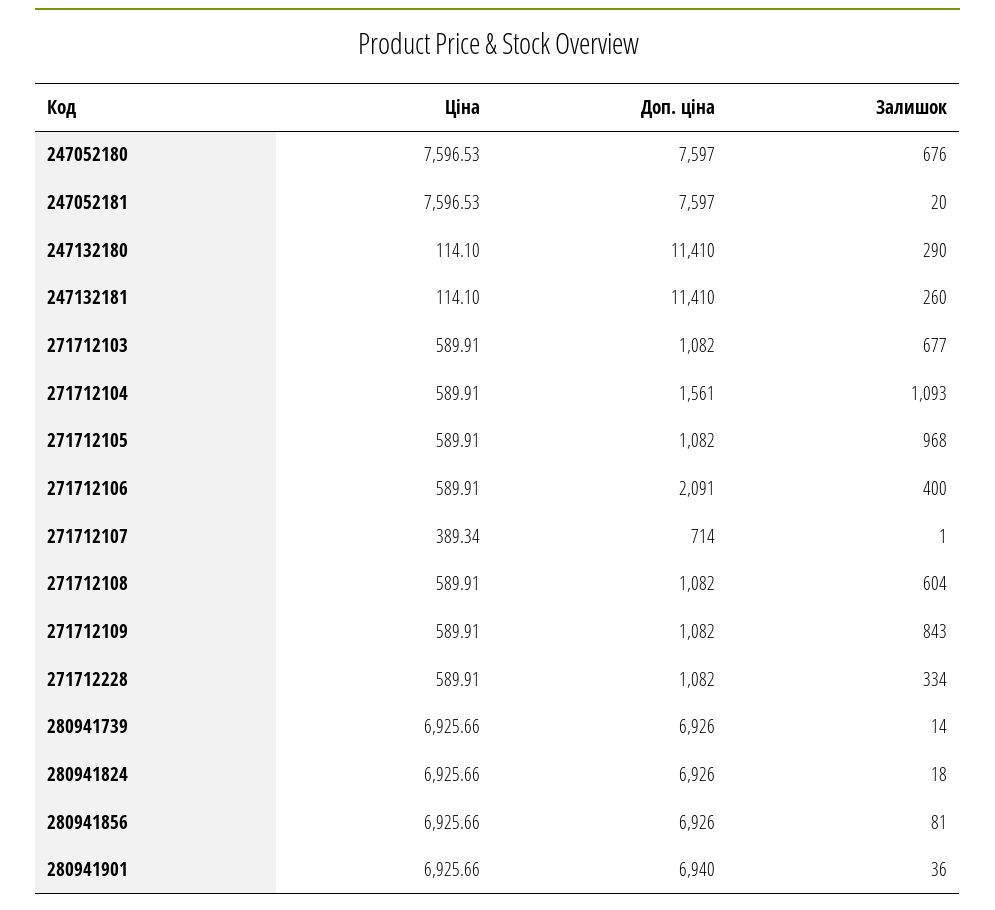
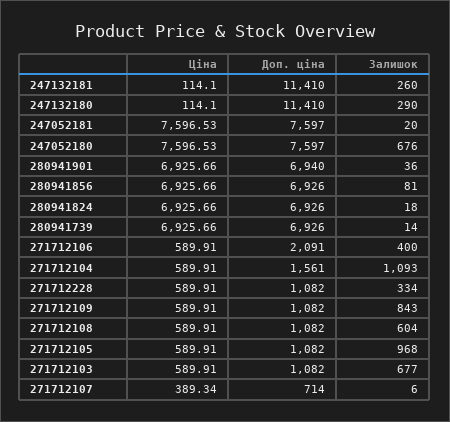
  {
    "Ціна": {
      "247052180": 7596.53,
      "247052181": 7596.53,
      "247132180": 114.1,
      "247132181": 114.1,
      "271712103": 589.91,
      "271712104": 589.91,
      "271712105": 589.91,
      "271712106": 589.91,
      "271712107": 389.34,
      "271712108": 589.91,
      "271712109": 589.91,
      "271712228": 589.91,
      "280941739": 6925.66,
      "280941824": 6925.66,
      "280941856": 6925.66,
      "280941901": 6925.66
    },
    "Доп. ціна": {
      "247052180": 7597,
      "247052181": 7597,
      "247132180": 11410,
      "247132181": 11410,
      "271712103": 1082,
      "271712104": 1561,
      "271712105": 1082,
      "271712106": 2091,
      "271712107": 714,
      "271712108": 1082,
      "271712109": 1082,
      "271712228": 1082,
      "280941739": 6926,
      "280941824": 6926,
      "280941856": 6926,
      "280941901": 6940
    },
    "Залишок": {
      "247052180": 676,
      "247052181": 20,
      "247132180": 290,
      "247132181": 260,
      "271712103": 677,
      "271712104": 1093,
      "271712105": 968,
      "271712106": 400,
-     "271712107": 1,
+     "271712107": 6,
      "271712108": 604,
      "271712109": 843,
      "271712228": 334,
      "280941739": 14,
      "280941824": 18,
      "280941856": 81,
      "280941901": 36
    }
  }

